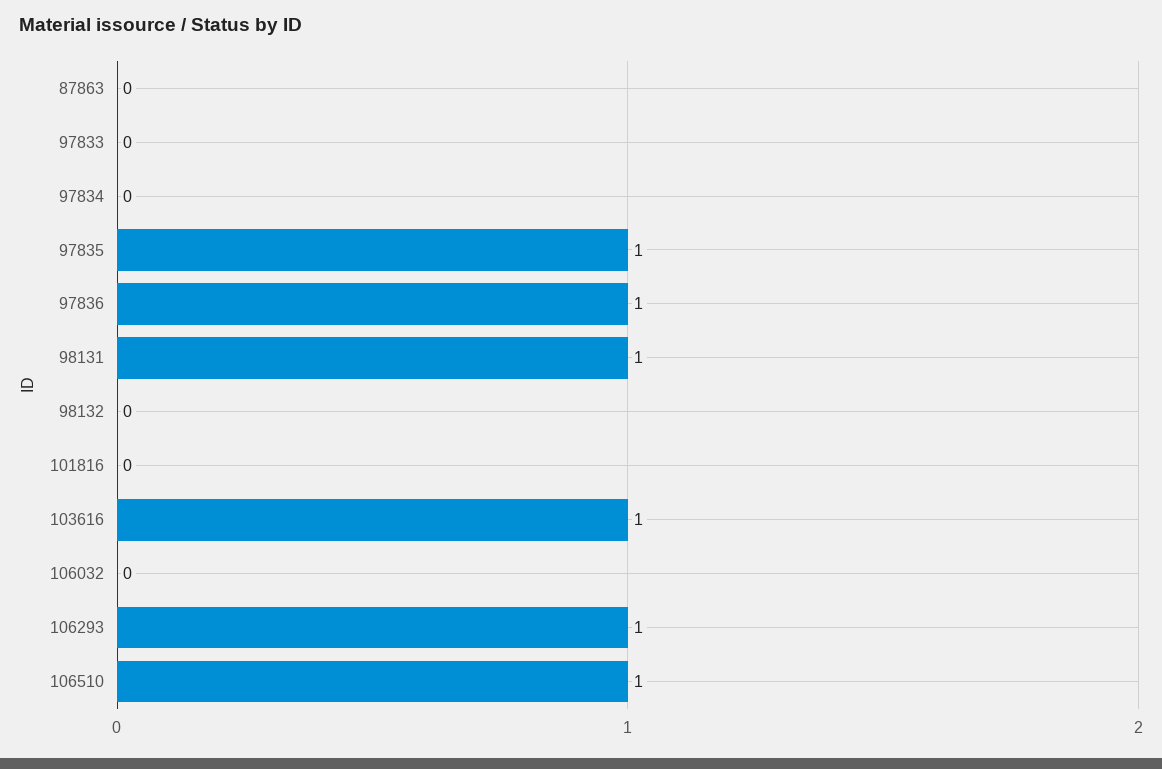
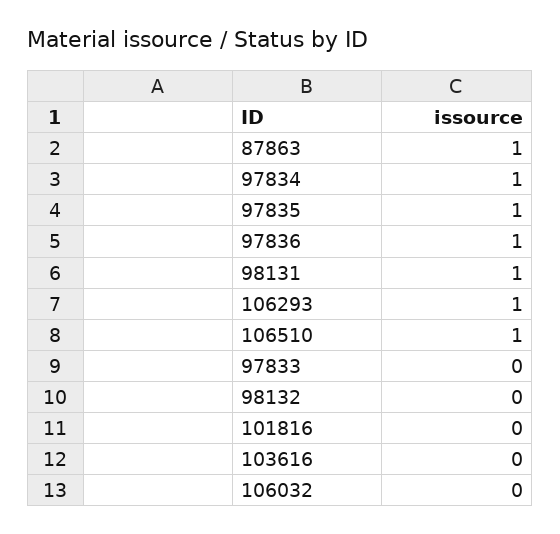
  {
-   "87863": 0,
+   "87863": 1,
    "97833": 0,
-   "97834": 0,
+   "97834": 1,
    "97835": 1,
    "97836": 1,
    "98131": 1,
    "98132": 0,
    "101816": 0,
-   "103616": 1,
+   "103616": 0,
    "106032": 0,
    "106293": 1,
    "106510": 1
  }

